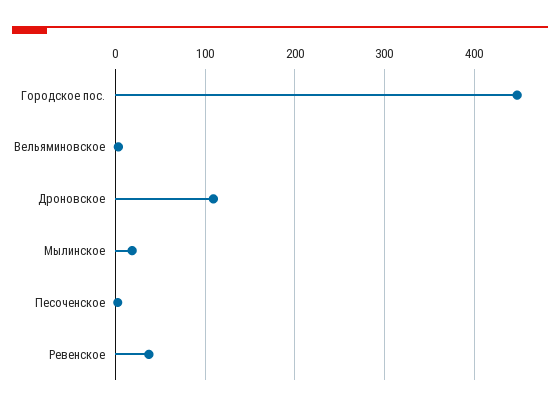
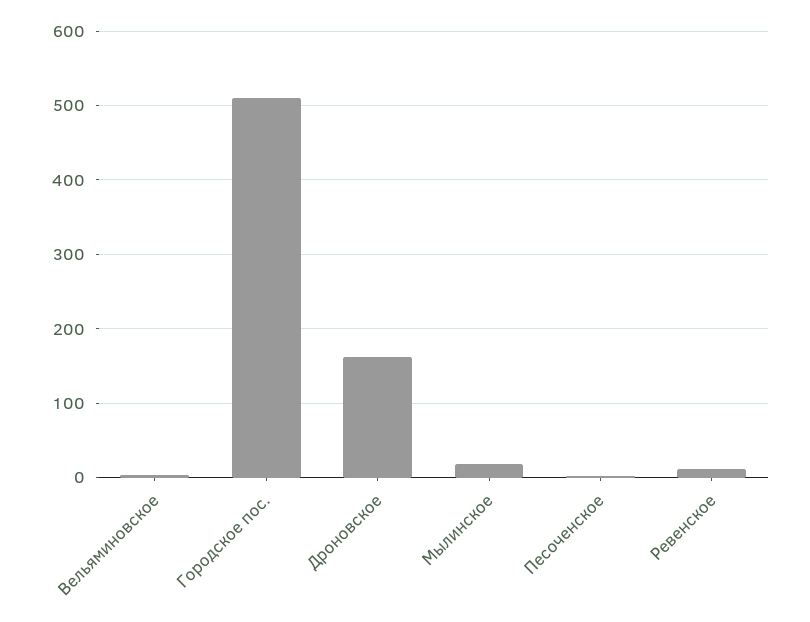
  {
-   "Городское пос.": 450,
+   "Городское пос.": 510,
    "Вельяминовское": 0,
-   "Дроновское": 110,
+   "Дроновское": 160,
    "Мылинское": 20,
    "Песоченское": 0,
-   "Ревенское": 40
+   "Ревенское": 10
  }

